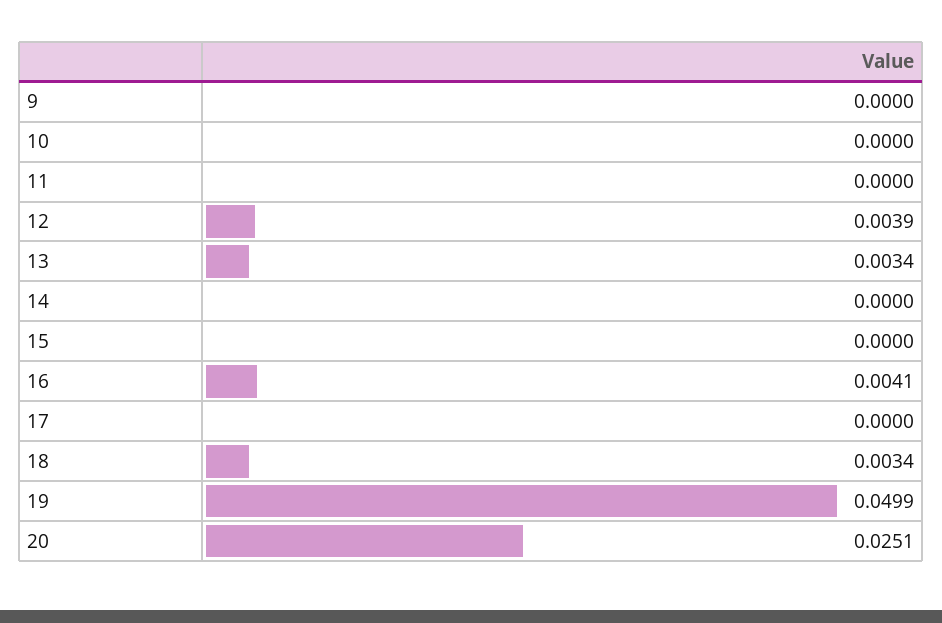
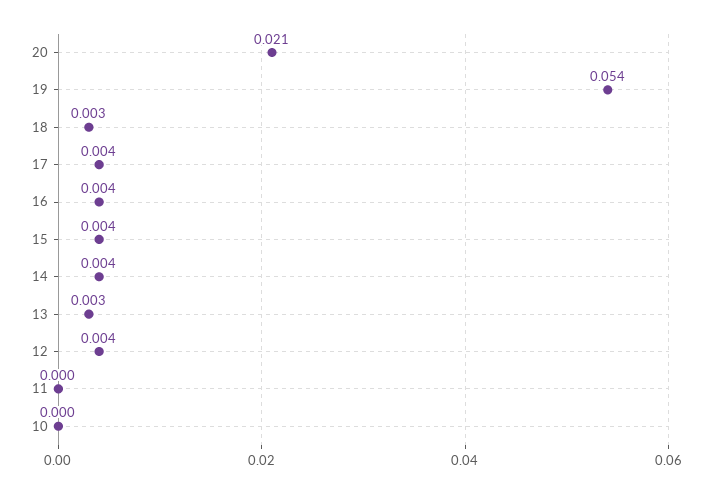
  {
-   "9": 0,
    "10": 0,
    "11": 0,
    "12": 0.0039,
    "13": 0.0034,
-   "14": 0,
+   "14": 0.004,
-   "15": 0,
+   "15": 0.004,
    "16": 0.0041,
-   "17": 0,
+   "17": 0.004,
    "18": 0.0034,
-   "19": 0.0499,
+   "19": 0.054,
-   "20": 0.0251
+   "20": 0.021
  }

